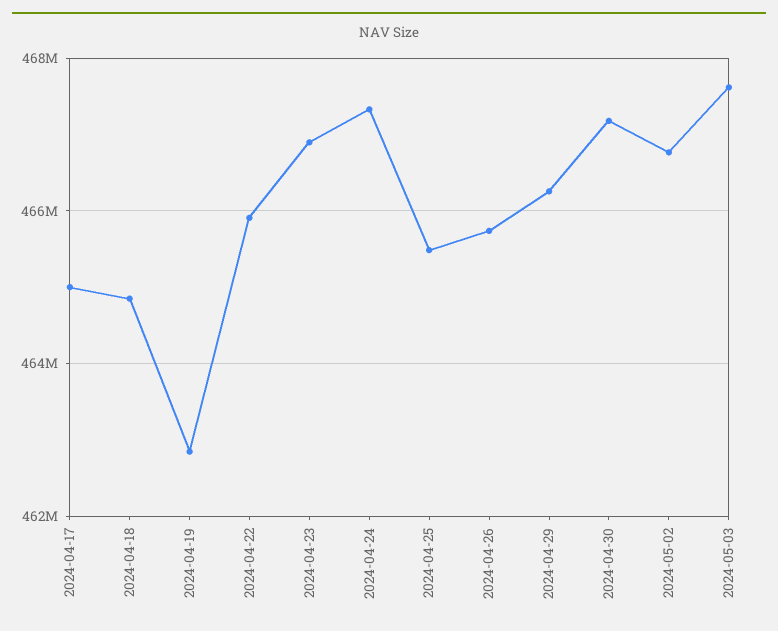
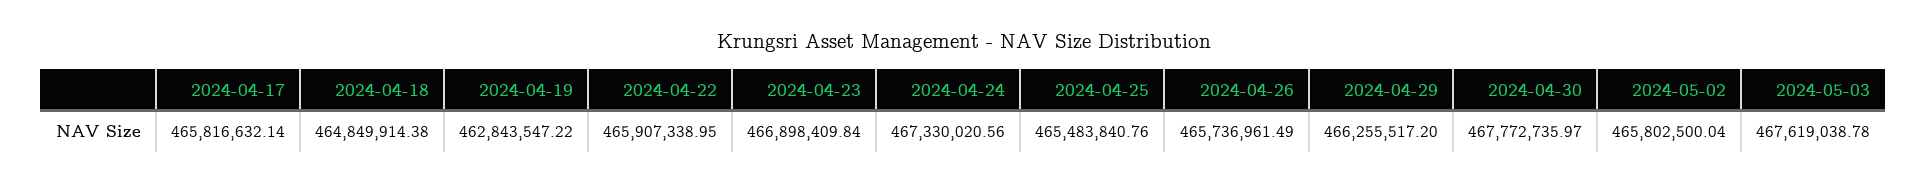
  {
-   "2024-04-17": 465000000,
+   "2024-04-17": 465816632.14,
    "2024-04-18": 464849914.38,
    "2024-04-19": 462843547.22,
    "2024-04-22": 465907338.95,
    "2024-04-23": 466898409.84,
    "2024-04-24": 467330020.56,
    "2024-04-25": 465483840.76,
    "2024-04-26": 465736961.49,
    "2024-04-29": 466255517.2,
-   "2024-04-30": 467200000,
+   "2024-04-30": 467772735.97,
-   "2024-05-02": 466800000,
+   "2024-05-02": 465802500.04,
    "2024-05-03": 467619038.78
  }

